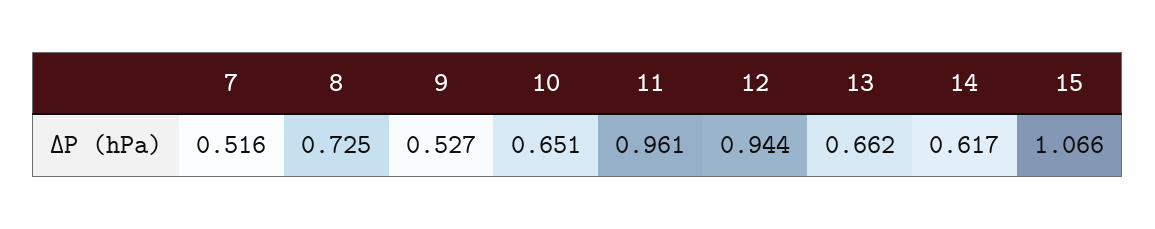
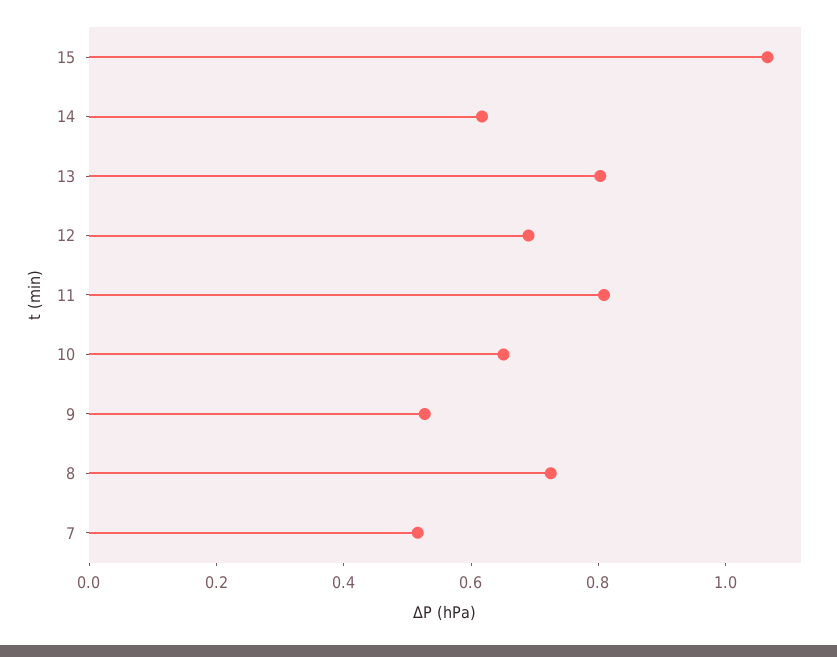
  {
    "7": 0.516,
    "8": 0.725,
    "9": 0.527,
    "10": 0.651,
-   "11": 0.961,
+   "11": 0.8,
-   "12": 0.944,
+   "12": 0.7,
-   "13": 0.662,
+   "13": 0.8,
    "14": 0.617,
    "15": 1.066
  }

